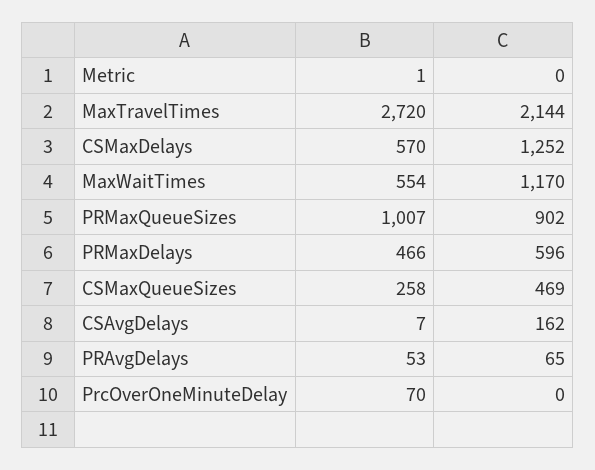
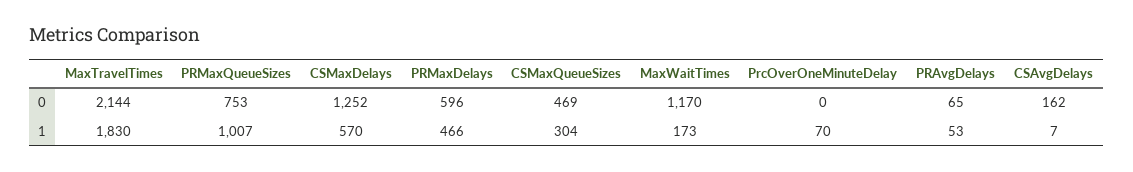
  {
    "1": {
-     "MaxTravelTimes": 2720,
+     "MaxTravelTimes": 1830,
      "CSMaxDelays": 570,
-     "MaxWaitTimes": 554,
+     "MaxWaitTimes": 173,
      "PRMaxQueueSizes": 1007,
      "PRMaxDelays": 466,
-     "CSMaxQueueSizes": 258,
+     "CSMaxQueueSizes": 304,
      "CSAvgDelays": 7,
      "PRAvgDelays": 53,
      "PrcOverOneMinuteDelay": 70
    },
    "0": {
      "MaxTravelTimes": 2144,
      "CSMaxDelays": 1252,
      "MaxWaitTimes": 1170,
-     "PRMaxQueueSizes": 902,
+     "PRMaxQueueSizes": 753,
      "PRMaxDelays": 596,
      "CSMaxQueueSizes": 469,
      "CSAvgDelays": 162,
      "PRAvgDelays": 65,
      "PrcOverOneMinuteDelay": 0
    }
  }

